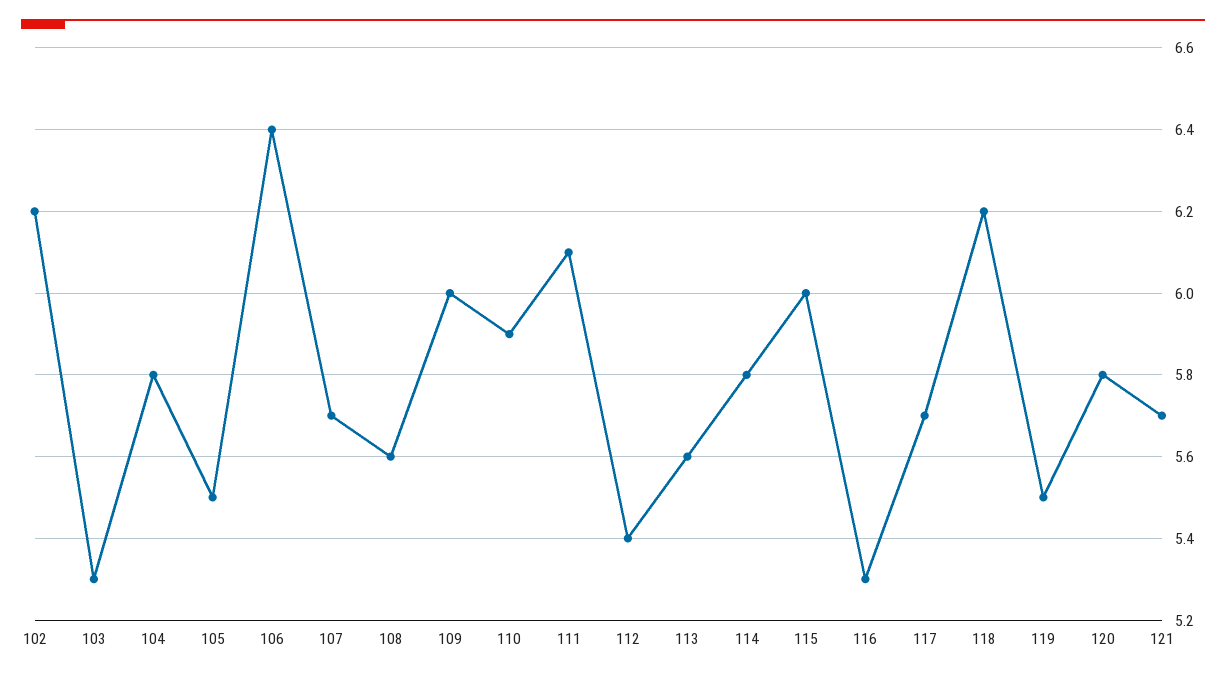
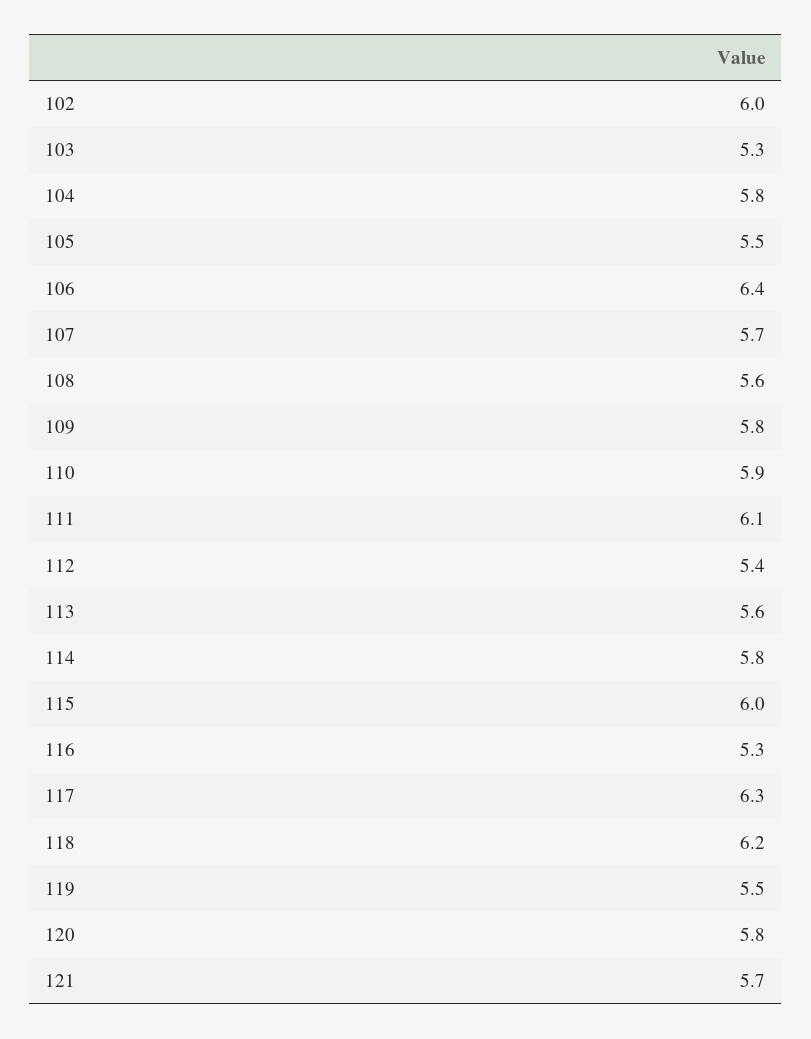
  {
-   "102": 6.2,
+   "102": 6,
    "103": 5.3,
    "104": 5.8,
    "105": 5.5,
    "106": 6.4,
    "107": 5.7,
    "108": 5.6,
-   "109": 6,
+   "109": 5.8,
    "110": 5.9,
    "111": 6.1,
    "112": 5.4,
    "113": 5.6,
    "114": 5.8,
    "115": 6,
    "116": 5.3,
-   "117": 5.7,
+   "117": 6.3,
    "118": 6.2,
    "119": 5.5,
    "120": 5.8,
    "121": 5.7
  }

